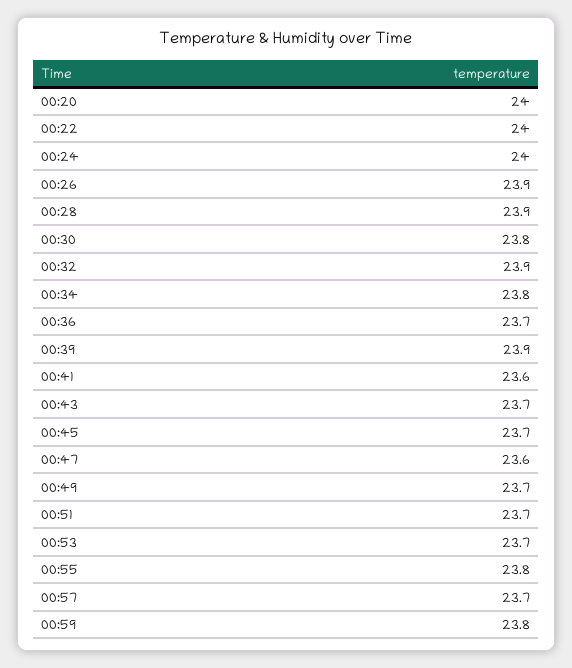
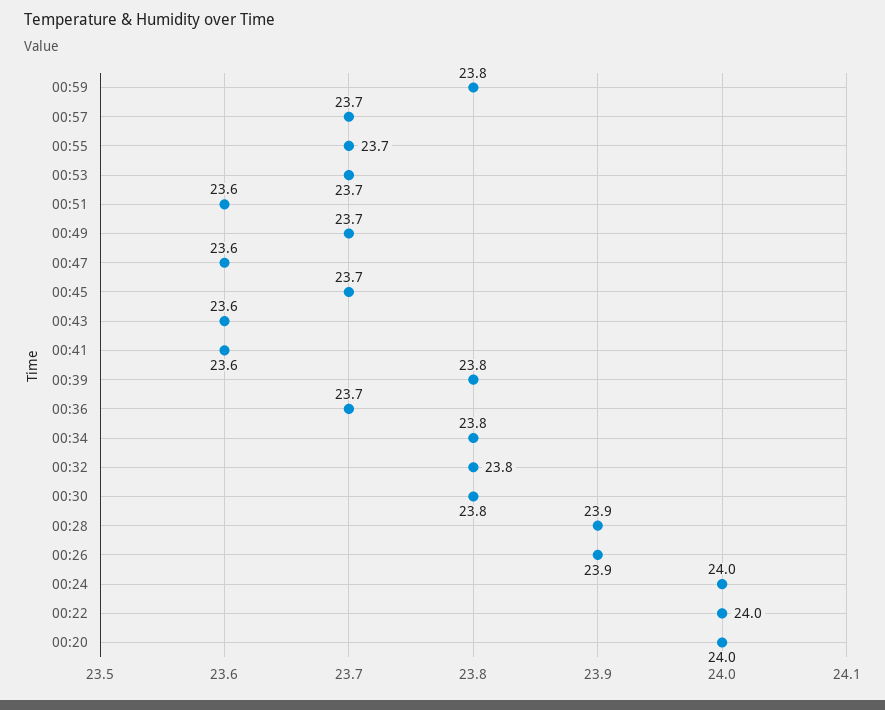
  {
    "00:20": 24,
    "00:22": 24,
    "00:24": 24,
    "00:26": 23.9,
    "00:28": 23.9,
    "00:30": 23.8,
-   "00:32": 23.9,
+   "00:32": 23.8,
    "00:34": 23.8,
    "00:36": 23.7,
-   "00:39": 23.9,
+   "00:39": 23.8,
    "00:41": 23.6,
-   "00:43": 23.7,
+   "00:43": 23.6,
    "00:45": 23.7,
    "00:47": 23.6,
    "00:49": 23.7,
-   "00:51": 23.7,
+   "00:51": 23.6,
    "00:53": 23.7,
-   "00:55": 23.8,
+   "00:55": 23.7,
    "00:57": 23.7,
    "00:59": 23.8
  }

